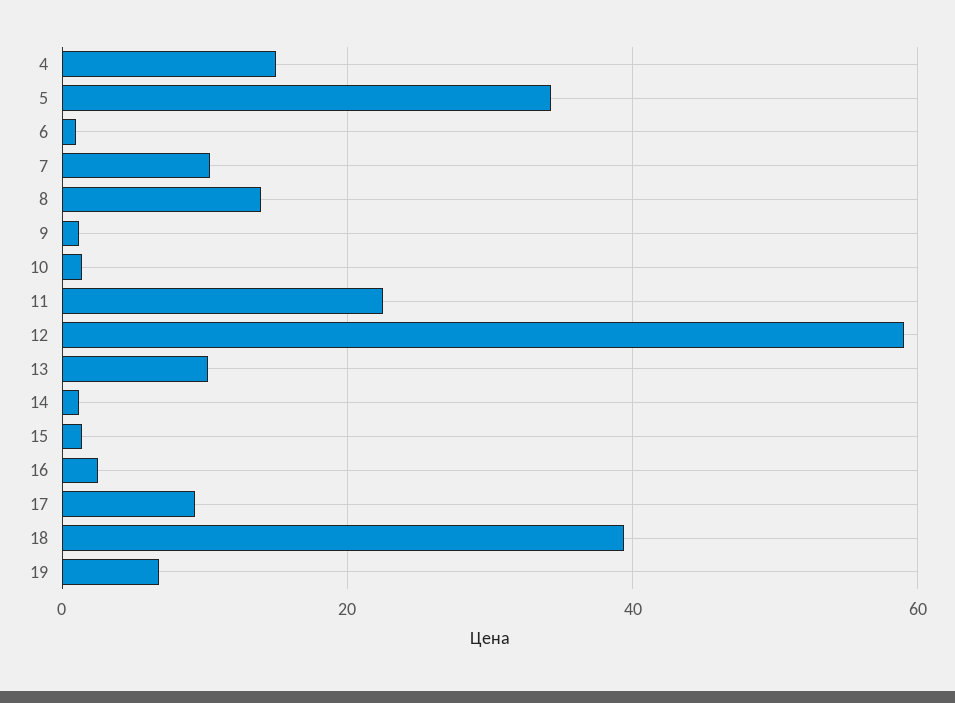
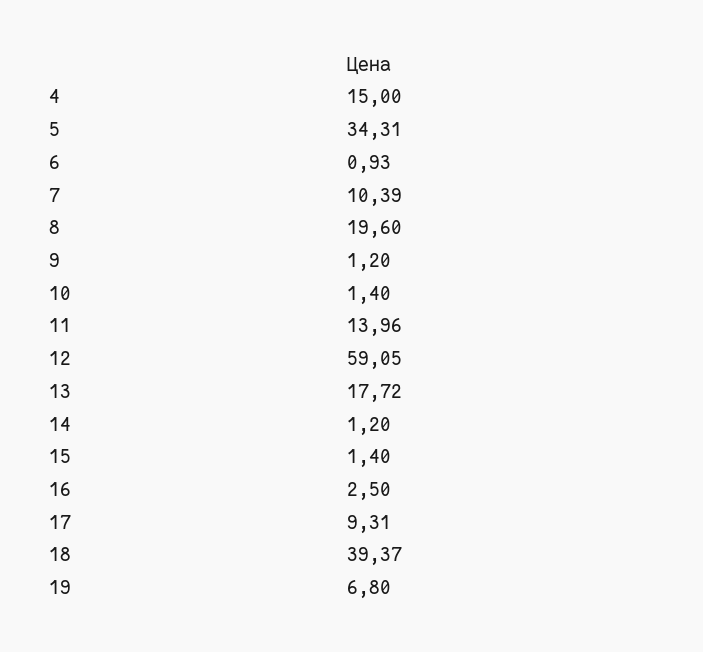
  {
    "4": 15,
    "5": 34.31,
    "6": 0.93,
    "7": 10.39,
-   "8": 14,
+   "8": 19.6,
    "9": 1.2,
    "10": 1.4,
-   "11": 22,
+   "11": 13.96,
    "12": 59.05,
-   "13": 10,
+   "13": 17.72,
    "14": 1.2,
    "15": 1.4,
    "16": 2.5,
    "17": 9.31,
    "18": 39.37,
    "19": 6.8
  }

